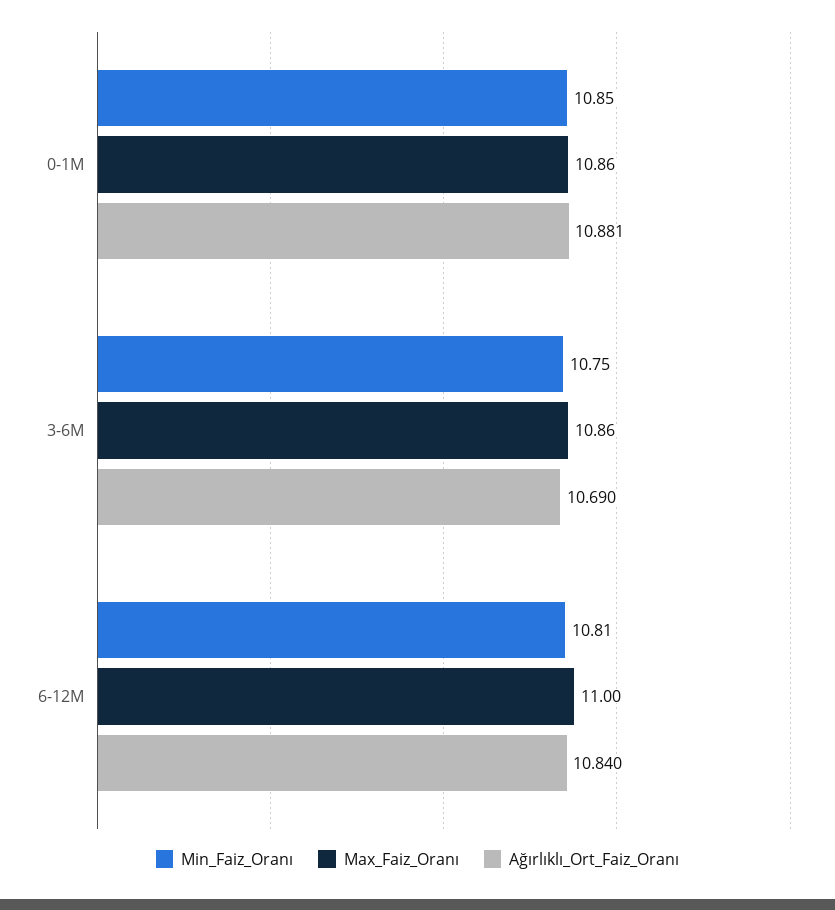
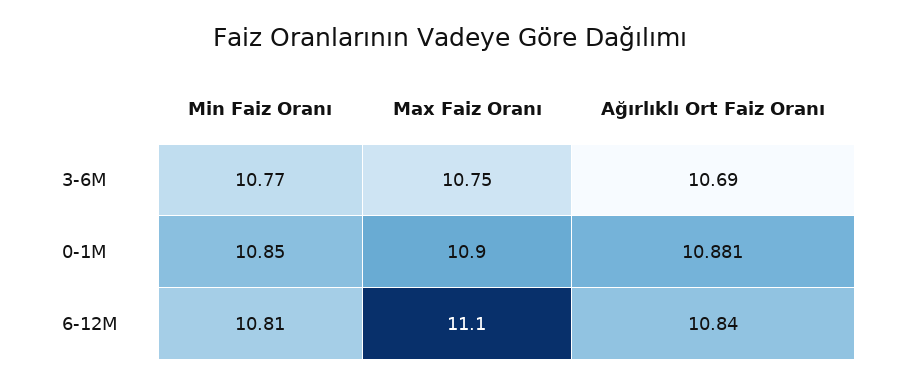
  {
    "Min_Faiz_Oranı": {
      "0-1M": 10.85,
-     "3-6M": 10.75,
+     "3-6M": 10.77,
      "6-12M": 10.81
    },
    "Max_Faiz_Oranı": {
-     "0-1M": 10.86,
+     "0-1M": 10.9,
-     "3-6M": 10.86,
+     "3-6M": 10.75,
-     "6-12M": 11
+     "6-12M": 11.1
    },
    "Ağırlıklı_Ort_Faiz_Oranı": {
      "0-1M": 10.881,
      "3-6M": 10.69,
      "6-12M": 10.84
    }
  }

